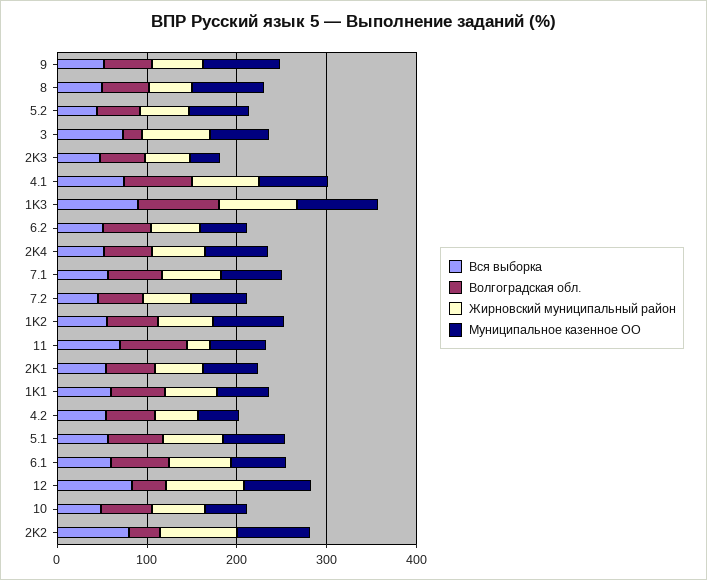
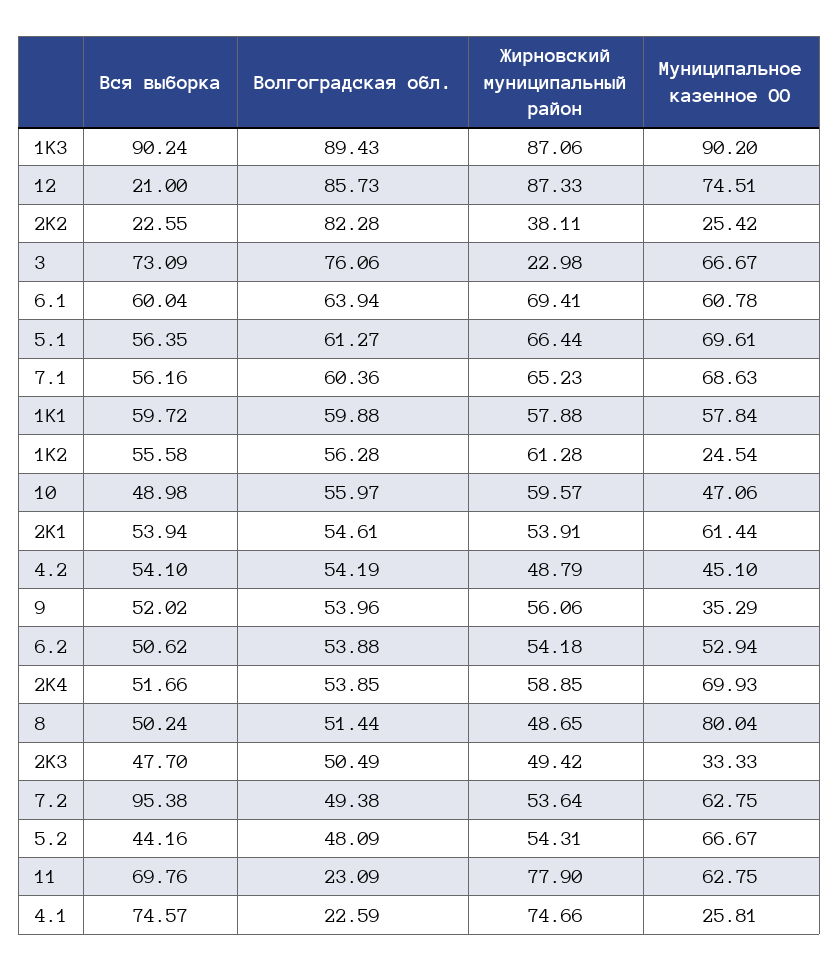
  {
    "Вся выборка": {
      "9": 52.02,
      "8": 50.24,
      "5.2": 44.16,
      "3": 73.09,
      "2K3": 47.7,
      "4.1": 74.57,
      "1K3": 90.24,
      "6.2": 50.62,
      "2K4": 51.66,
      "7.1": 56.16,
-     "7.2": 40,
+     "7.2": 95.38,
      "1K2": 55.58,
      "11": 69.76,
      "2K1": 53.94,
      "1K1": 59.72,
      "4.2": 54.1,
      "5.1": 56.35,
      "6.1": 60.04,
-     "12": 80,
+     "12": 21,
      "10": 48.98,
-     "2K2": 80
+     "2K2": 22.55
    },
    "Волгоградская обл.": {
      "9": 53.96,
      "8": 51.44,
      "5.2": 48.09,
-     "3": 20,
+     "3": 76.06,
      "2K3": 50.49,
-     "4.1": 80,
+     "4.1": 22.59,
      "1K3": 89.43,
      "6.2": 53.88,
      "2K4": 53.85,
      "7.1": 60.36,
      "7.2": 49.38,
      "1K2": 56.28,
-     "11": 80,
+     "11": 23.09,
      "2K1": 54.61,
      "1K1": 59.88,
      "4.2": 54.19,
      "5.1": 61.27,
      "6.1": 63.94,
-     "12": 40,
+     "12": 85.73,
      "10": 55.97,
-     "2K2": 40
+     "2K2": 82.28
    },
    "Жирновский муниципальный район": {
      "9": 56.06,
      "8": 48.65,
      "5.2": 54.31,
-     "3": 80,
+     "3": 22.98,
      "2K3": 49.42,
      "4.1": 74.66,
      "1K3": 87.06,
      "6.2": 54.18,
      "2K4": 58.85,
      "7.1": 65.23,
      "7.2": 53.64,
      "1K2": 61.28,
-     "11": 20,
+     "11": 77.9,
      "2K1": 53.91,
      "1K1": 57.88,
      "4.2": 48.79,
      "5.1": 66.44,
      "6.1": 69.41,
      "12": 87.33,
      "10": 59.57,
-     "2K2": 80
+     "2K2": 38.11
    },
    "Муниципальное казенное ОО": {
-     "9": 80,
+     "9": 35.29,
      "8": 80.04,
      "5.2": 66.67,
      "3": 66.67,
      "2K3": 33.33,
-     "4.1": 80,
+     "4.1": 25.81,
      "1K3": 90.2,
      "6.2": 52.94,
      "2K4": 69.93,
      "7.1": 68.63,
      "7.2": 62.75,
-     "1K2": 80,
+     "1K2": 24.54,
      "11": 62.75,
      "2K1": 61.44,
      "1K1": 57.84,
      "4.2": 45.1,
      "5.1": 69.61,
      "6.1": 60.78,
      "12": 74.51,
      "10": 47.06,
-     "2K2": 80
+     "2K2": 25.42
    }
  }

